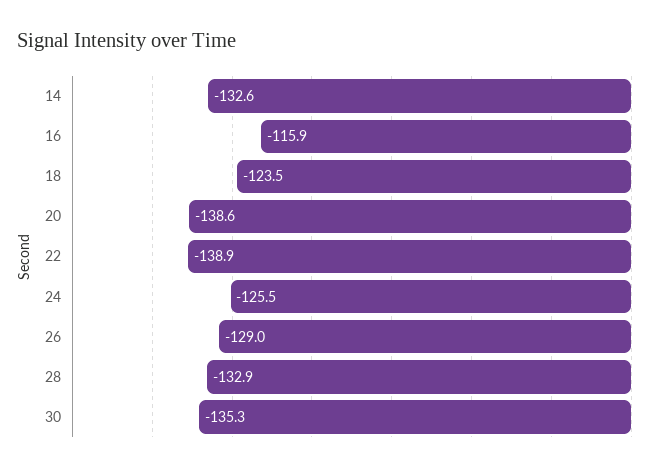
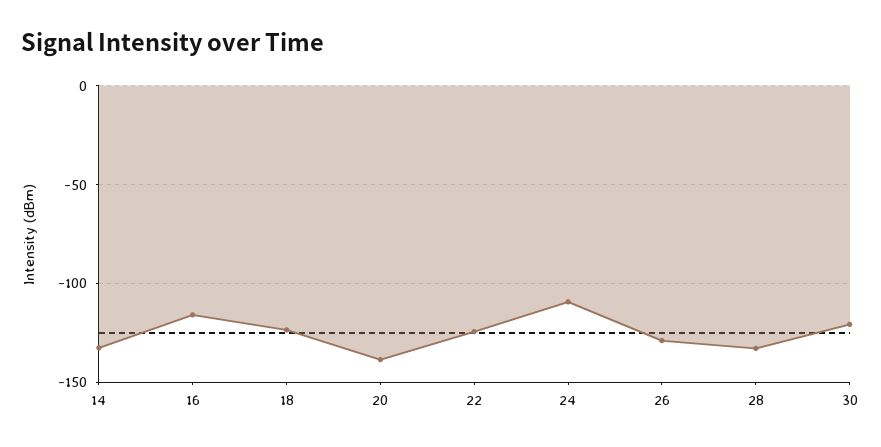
  {
    "14": -132.6,
    "16": -115.9,
    "18": -123.5,
    "20": -138.6,
-   "22": -138.9,
+   "22": -125,
-   "24": -125.5,
+   "24": -110,
    "26": -129,
    "28": -132.9,
-   "30": -135.3
+   "30": -120
  }

